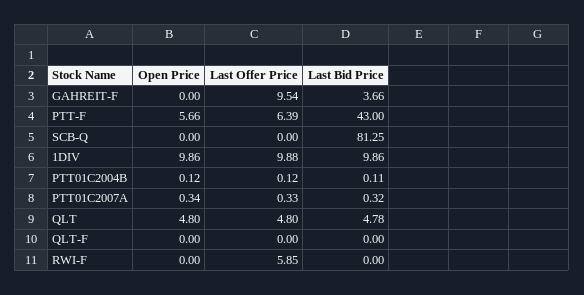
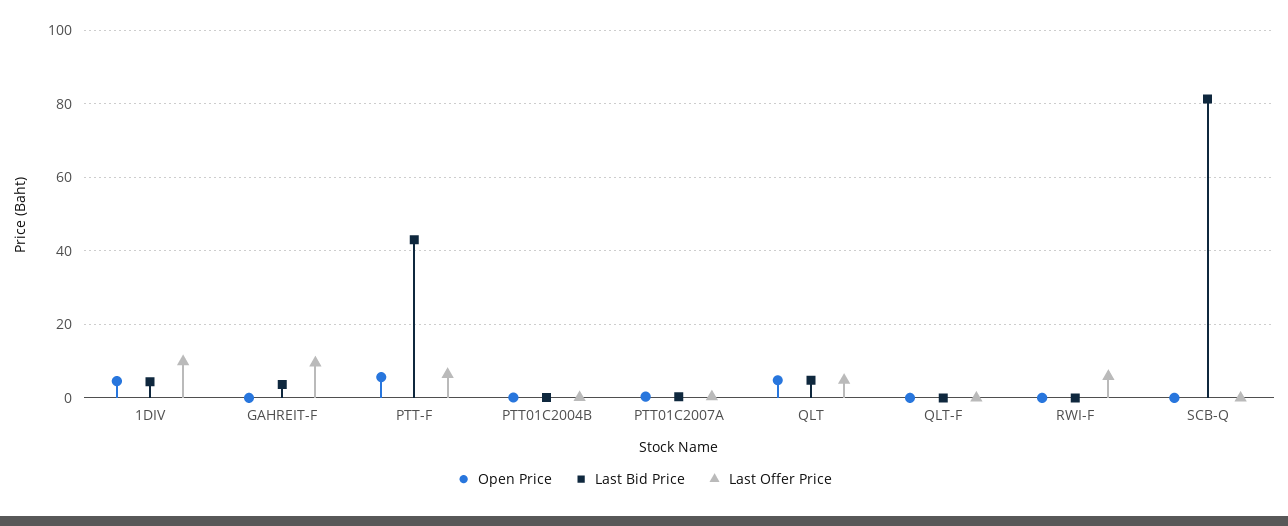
  {
    "Open Price": {
      "GAHREIT-F": 0,
      "PTT-F": 5.66,
      "SCB-Q": 0,
-     "1DIV": 9.86,
+     "1DIV": 4,
      "PTT01C2004B": 0.12,
      "PTT01C2007A": 0.34,
      "QLT": 4.8,
      "QLT-F": 0,
      "RWI-F": 0
    },
    "Last Offer Price": {
      "GAHREIT-F": 9.54,
      "PTT-F": 6.39,
      "SCB-Q": 0,
      "1DIV": 9.88,
      "PTT01C2004B": 0.12,
      "PTT01C2007A": 0.33,
      "QLT": 4.8,
      "QLT-F": 0,
      "RWI-F": 5.85
    },
    "Last Bid Price": {
      "GAHREIT-F": 3.66,
      "PTT-F": 43,
      "SCB-Q": 81.25,
-     "1DIV": 9.86,
+     "1DIV": 4,
      "PTT01C2004B": 0.11,
      "PTT01C2007A": 0.32,
      "QLT": 4.78,
      "QLT-F": 0,
      "RWI-F": 0
    }
  }

